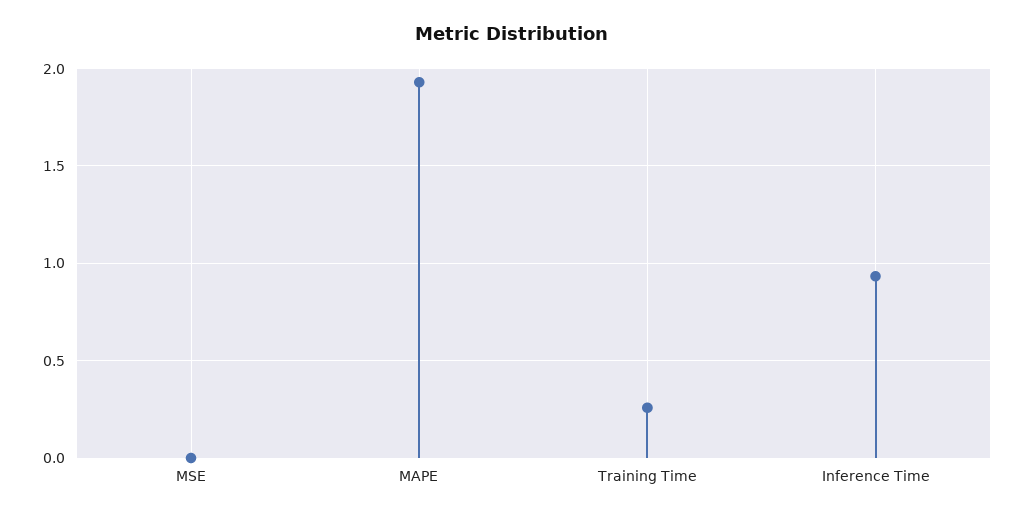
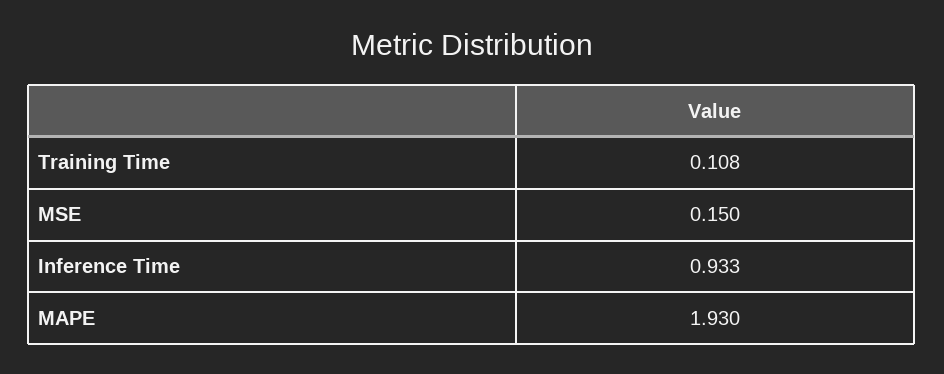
  {
-   "MSE": 0,
+   "MSE": 0.15,
    "MAPE": 1.93,
-   "Training Time": 0.25,
+   "Training Time": 0.108,
    "Inference Time": 0.933
  }

